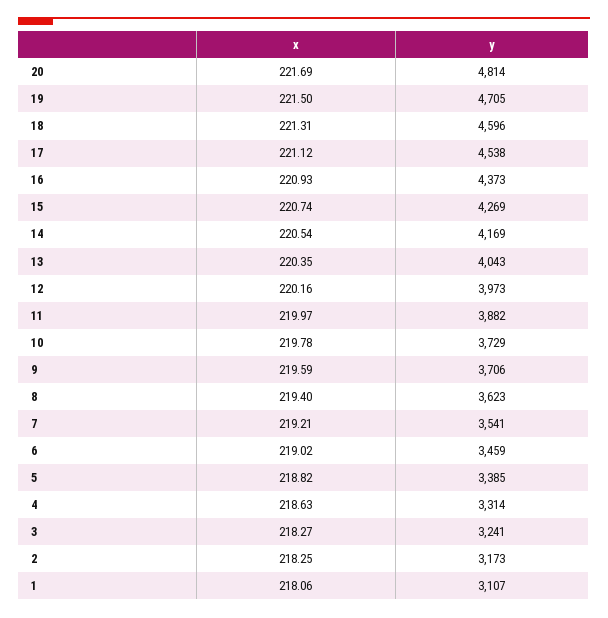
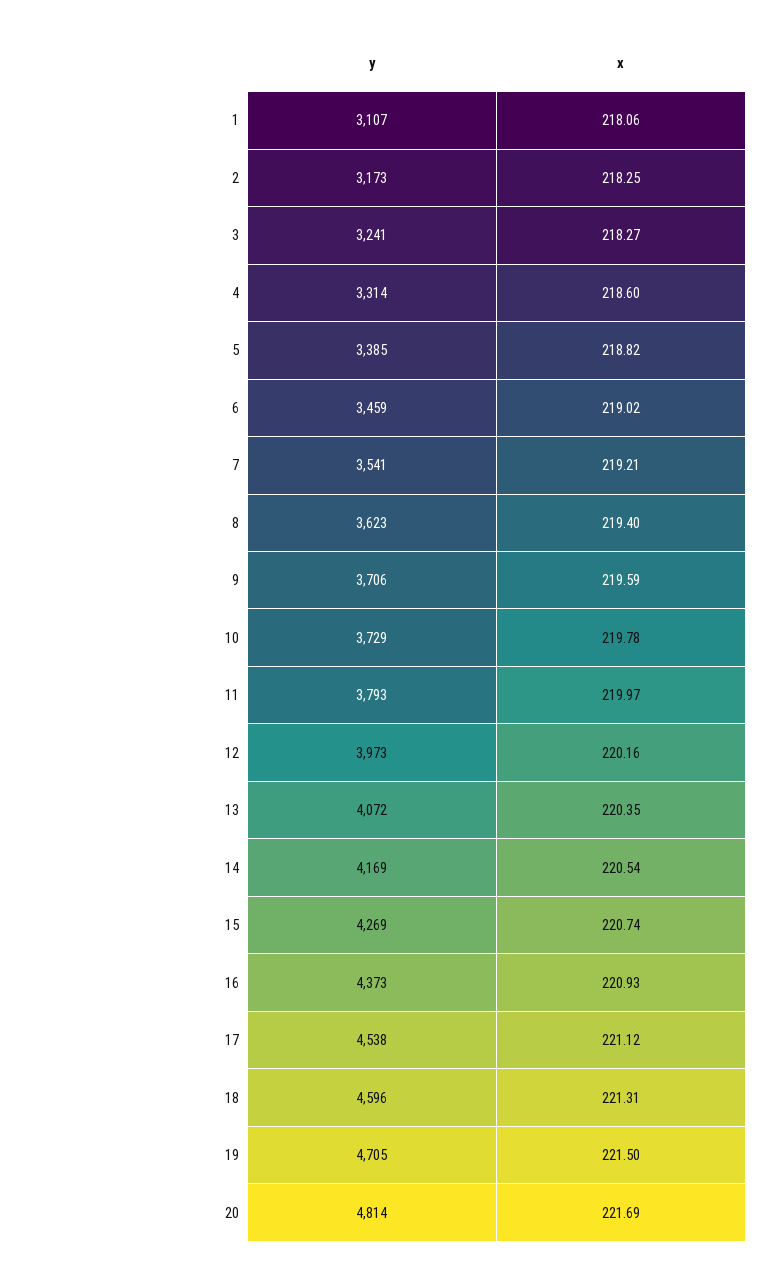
  {
    "x": {
      "20": 221.69,
      "19": 221.5,
      "18": 221.31,
      "17": 221.12,
      "16": 220.93,
      "15": 220.74,
      "14": 220.54,
      "13": 220.35,
      "12": 220.16,
      "11": 219.97,
      "10": 219.78,
      "9": 219.59,
      "8": 219.4,
      "7": 219.21,
      "6": 219.02,
      "5": 218.82,
-     "4": 218.63,
+     "4": 218.6,
      "3": 218.27,
      "2": 218.25,
      "1": 218.06
    },
    "y": {
      "20": 4814,
      "19": 4705,
      "18": 4596,
      "17": 4538,
      "16": 4373,
      "15": 4269,
      "14": 4169,
-     "13": 4043,
+     "13": 4072,
      "12": 3973,
-     "11": 3882,
+     "11": 3793,
      "10": 3729,
      "9": 3706,
      "8": 3623,
      "7": 3541,
      "6": 3459,
      "5": 3385,
      "4": 3314,
      "3": 3241,
      "2": 3173,
      "1": 3107
    }
  }

